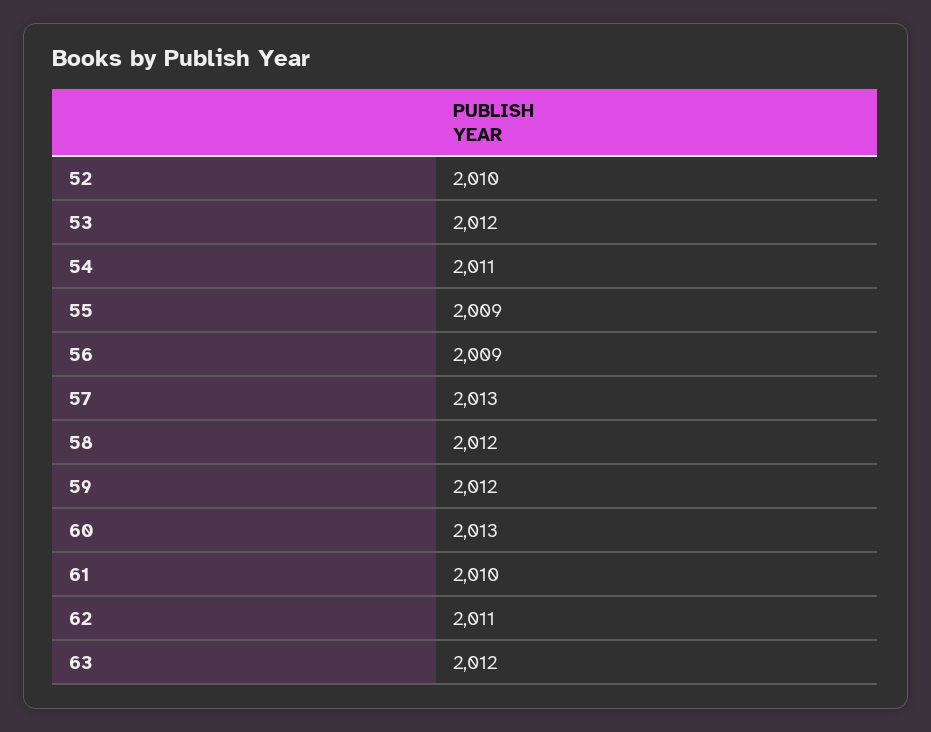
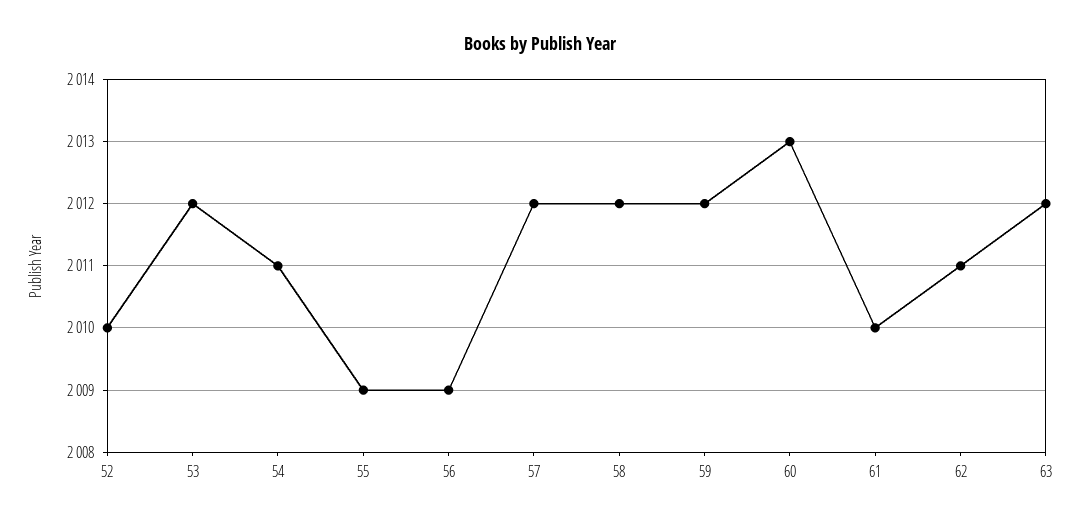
  {
    "52": 2010,
    "53": 2012,
    "54": 2011,
    "55": 2009,
    "56": 2009,
-   "57": 2013,
+   "57": 2012,
    "58": 2012,
    "59": 2012,
    "60": 2013,
    "61": 2010,
    "62": 2011,
    "63": 2012
  }

